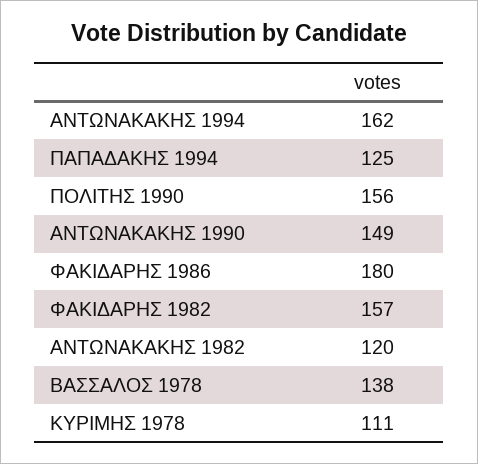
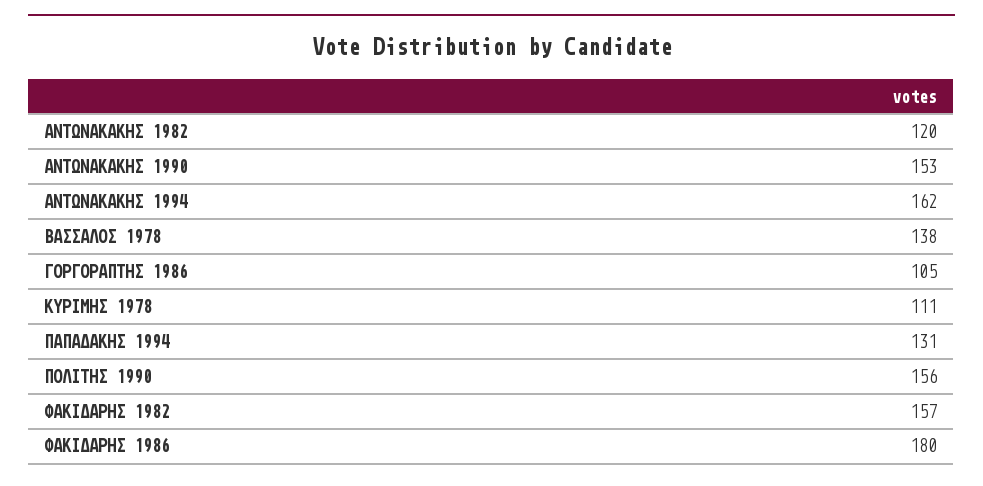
  {
    "ΑΝΤΩΝΑΚΑΚΗΣ 1994": 162,
-   "ΠΑΠΑΔΑΚΗΣ 1994": 125,
+   "ΠΑΠΑΔΑΚΗΣ 1994": 131,
    "ΠΟΛΙΤΗΣ 1990": 156,
-   "ΑΝΤΩΝΑΚΑΚΗΣ 1990": 149,
+   "ΑΝΤΩΝΑΚΑΚΗΣ 1990": 153,
    "ΦΑΚΙΔΑΡΗΣ 1986": 180,
    "ΦΑΚΙΔΑΡΗΣ 1982": 157,
    "ΑΝΤΩΝΑΚΑΚΗΣ 1982": 120,
    "ΒΑΣΣΑΛΟΣ 1978": 138,
-   "ΚΥΡΙΜΗΣ 1978": 111
+   "ΚΥΡΙΜΗΣ 1978": 111,
+   "ΓΟΡΓΟΡΑΠΤΗΣ 1986": 105
  }

